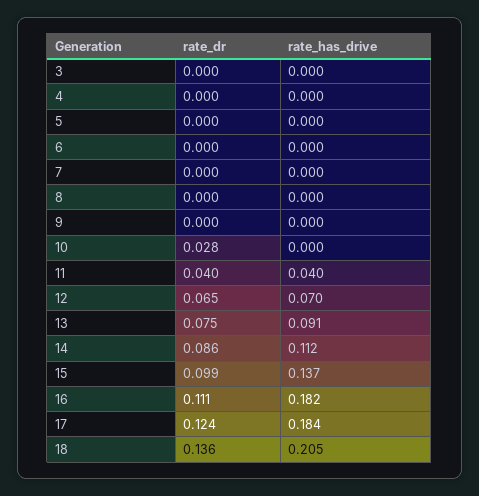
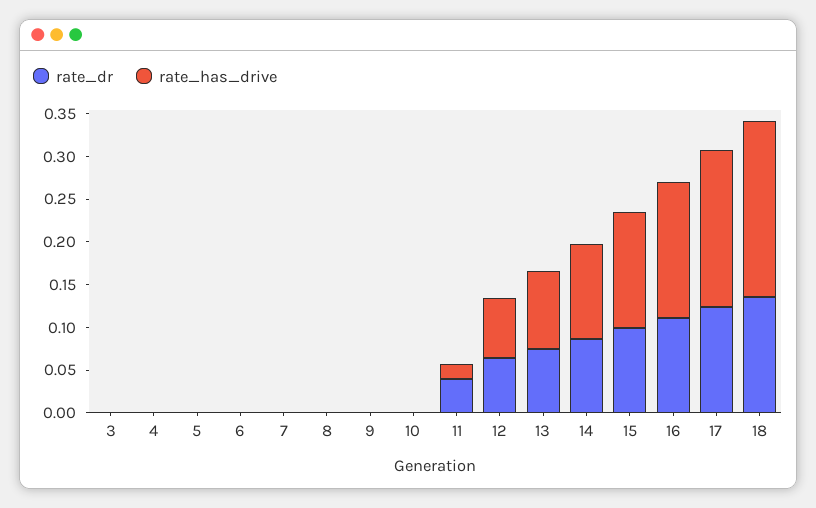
  {
    "rate_dr": {
      "3": 0,
      "4": 0,
      "5": 0,
      "6": 0,
      "7": 0,
      "8": 0,
      "9": 0,
-     "10": 0.028,
+     "10": 0,
      "11": 0.04,
      "12": 0.065,
      "13": 0.075,
      "14": 0.086,
      "15": 0.099,
      "16": 0.111,
      "17": 0.124,
      "18": 0.136
    },
    "rate_has_drive": {
      "3": 0,
      "4": 0,
      "5": 0,
      "6": 0,
      "7": 0,
      "8": 0,
      "9": 0,
      "10": 0,
-     "11": 0.04,
+     "11": 0.02,
      "12": 0.07,
      "13": 0.091,
      "14": 0.112,
      "15": 0.137,
-     "16": 0.182,
+     "16": 0.16,
      "17": 0.184,
      "18": 0.205
    }
  }

